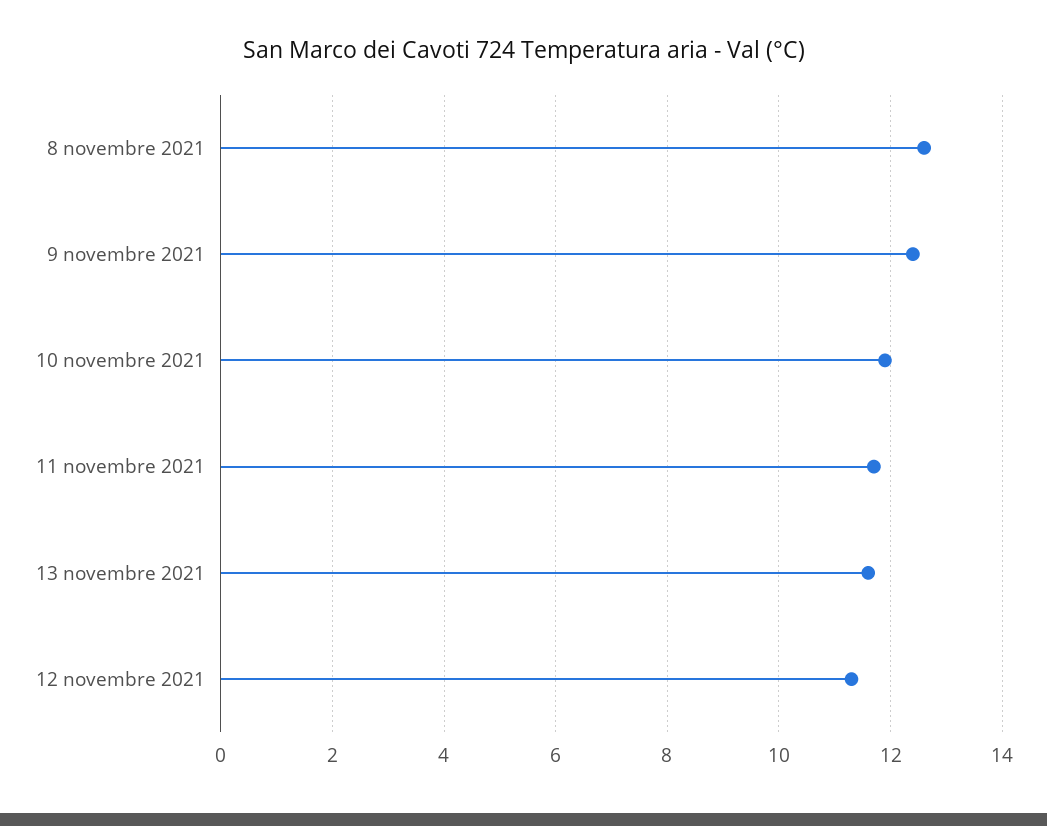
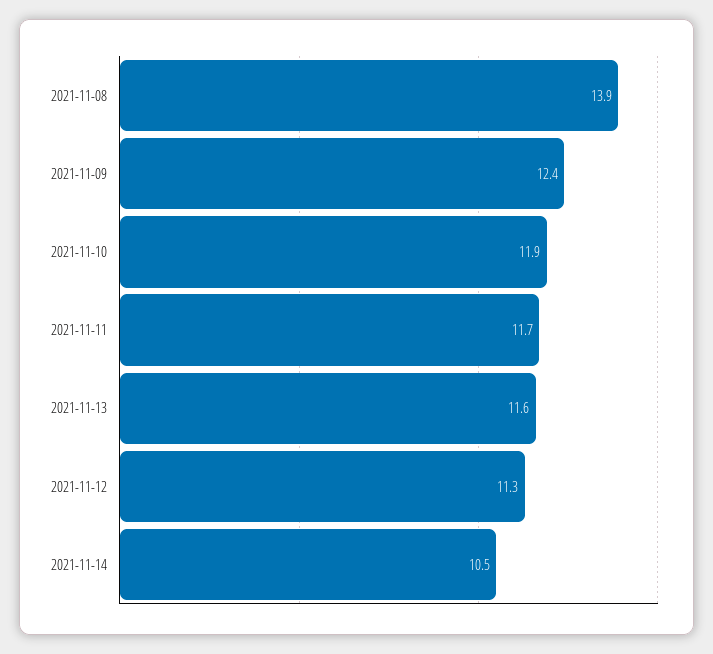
  {
-   "8 novembre 2021": 12.5,
+   "8 novembre 2021": 13.9,
    "9 novembre 2021": 12.4,
    "10 novembre 2021": 11.9,
    "11 novembre 2021": 11.7,
    "13 novembre 2021": 11.6,
-   "12 novembre 2021": 11.3
+   "12 novembre 2021": 11.3,
+   "2021-11-14": 10.5
  }

